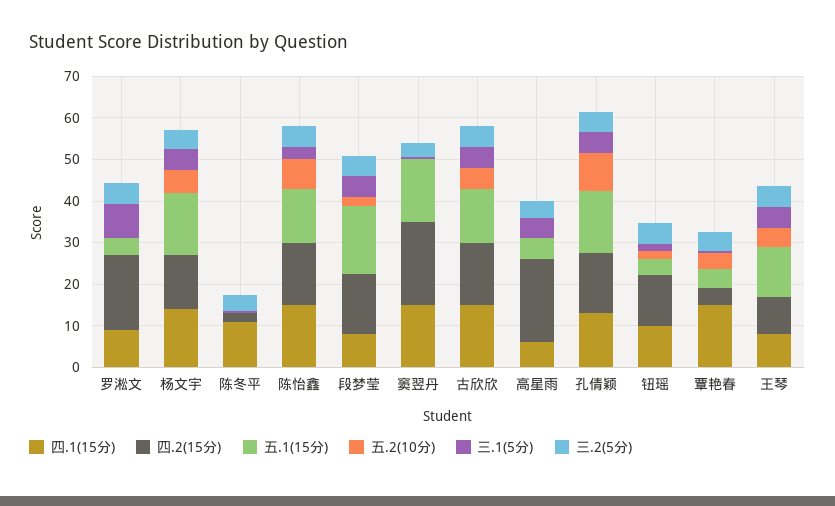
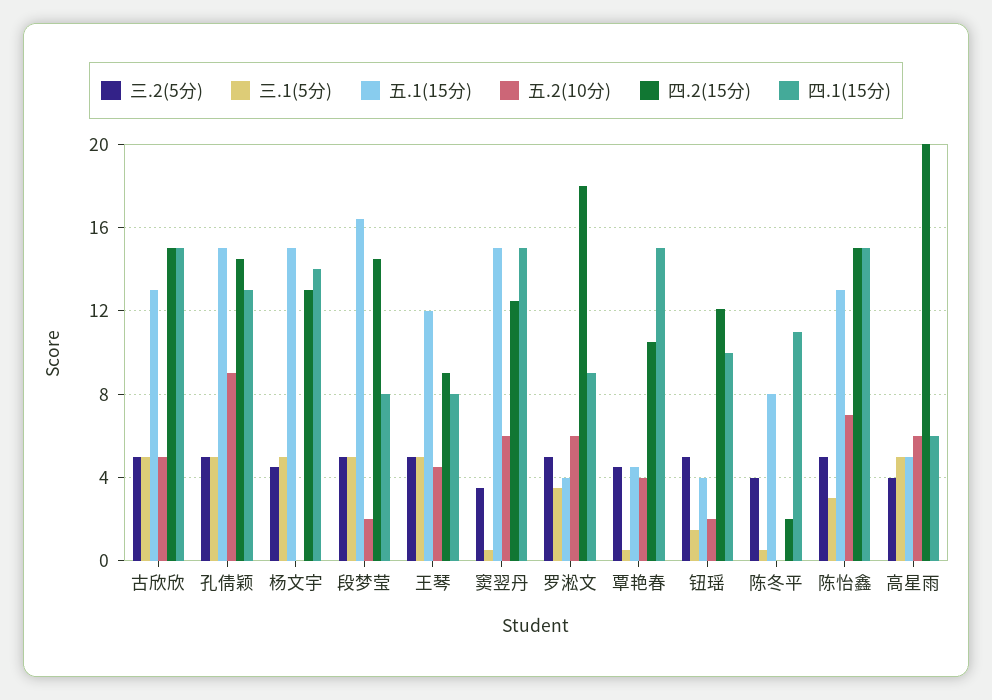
  {
    "四.1(15分)": {
      "罗淞文": 9,
      "杨文宇": 14,
      "陈冬平": 11,
      "陈怡鑫": 15,
      "段梦莹": 8,
      "窦翌丹": 15,
      "古欣欣": 15,
      "高星雨": 6,
      "孔倩颖": 13,
      "钮瑶": 10,
      "覃艳春": 15,
      "王琴": 8
    },
    "四.2(15分)": {
      "罗淞文": 18,
      "杨文宇": 13,
      "陈冬平": 2,
      "陈怡鑫": 15,
      "段梦莹": 14.5,
-     "窦翌丹": 20,
+     "窦翌丹": 12.5,
      "古欣欣": 15,
      "高星雨": 20,
      "孔倩颖": 14.5,
      "钮瑶": 12,
-     "覃艳春": 4,
+     "覃艳春": 10.5,
      "王琴": 9
    },
    "五.1(15分)": {
      "罗淞文": 4,
      "杨文宇": 15,
-     "陈冬平": 0,
+     "陈冬平": 8,
      "陈怡鑫": 13,
      "段梦莹": 16.5,
      "窦翌丹": 15,
      "古欣欣": 13,
      "高星雨": 5,
      "孔倩颖": 15,
      "钮瑶": 4,
      "覃艳春": 4.5,
      "王琴": 12
    },
    "五.2(10分)": {
-     "罗淞文": 0,
+     "罗淞文": 6,
-     "杨文宇": 6,
+     "杨文宇": 0,
      "陈冬平": 0,
      "陈怡鑫": 7,
      "段梦莹": 2,
-     "窦翌丹": 0,
+     "窦翌丹": 6,
      "古欣欣": 5,
-     "高星雨": 0,
+     "高星雨": 6,
      "孔倩颖": 9,
      "钮瑶": 2,
      "覃艳春": 4,
      "王琴": 4.5
    },
    "三.1(5分)": {
-     "罗淞文": 8,
+     "罗淞文": 3.5,
      "杨文宇": 5,
      "陈冬平": 0.5,
      "陈怡鑫": 3,
      "段梦莹": 5,
      "窦翌丹": 0.5,
      "古欣欣": 5,
      "高星雨": 5,
      "孔倩颖": 5,
      "钮瑶": 1.5,
      "覃艳春": 0.5,
      "王琴": 5
    },
    "三.2(5分)": {
      "罗淞文": 5,
      "杨文宇": 4.5,
      "陈冬平": 4,
      "陈怡鑫": 5,
      "段梦莹": 5,
      "窦翌丹": 3.5,
      "古欣欣": 5,
      "高星雨": 4,
      "孔倩颖": 5,
      "钮瑶": 5,
      "覃艳春": 4.5,
      "王琴": 5
    }
  }

